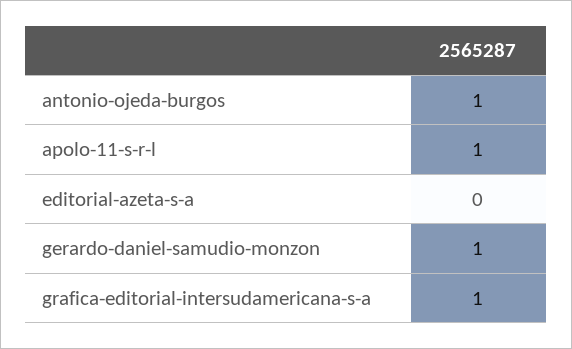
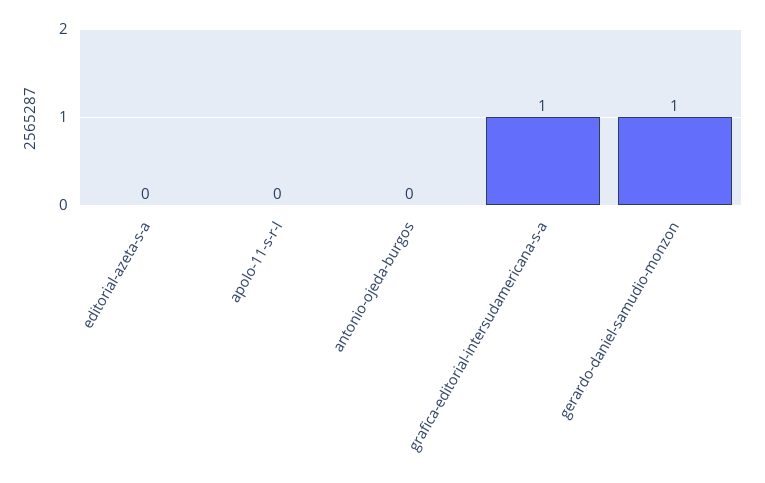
  {
-   "antonio-ojeda-burgos": 1,
+   "antonio-ojeda-burgos": 0,
-   "apolo-11-s-r-l": 1,
+   "apolo-11-s-r-l": 0,
    "editorial-azeta-s-a": 0,
    "gerardo-daniel-samudio-monzon": 1,
    "grafica-editorial-intersudamericana-s-a": 1
  }

